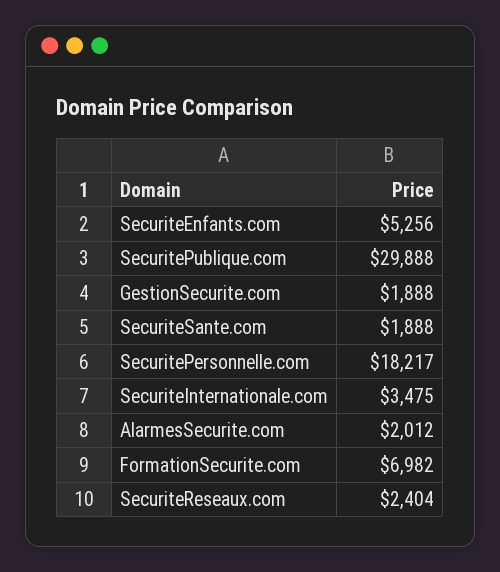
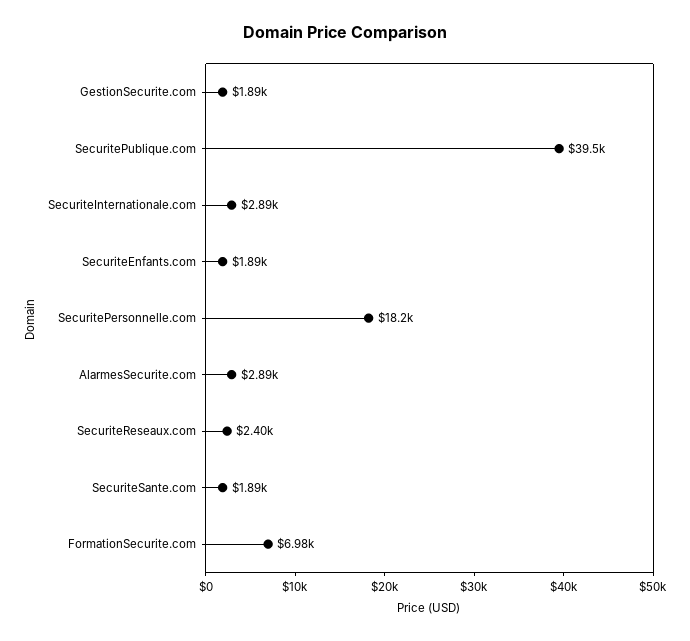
  {
-   "SecuriteEnfants.com": 5256,
+   "SecuriteEnfants.com": 1890,
-   "SecuritePublique.com": 29888,
+   "SecuritePublique.com": 39500,
    "GestionSecurite.com": 1888,
    "SecuriteSante.com": 1888,
    "SecuritePersonnelle.com": 18217,
-   "SecuriteInternationale.com": 3475,
+   "SecuriteInternationale.com": 2890,
-   "AlarmesSecurite.com": 2012,
+   "AlarmesSecurite.com": 2890,
    "FormationSecurite.com": 6982,
    "SecuriteReseaux.com": 2404
  }

